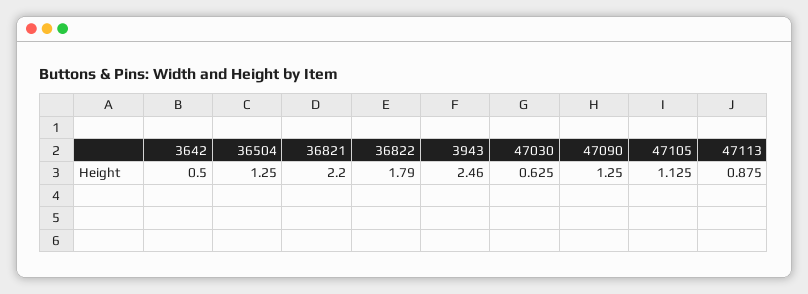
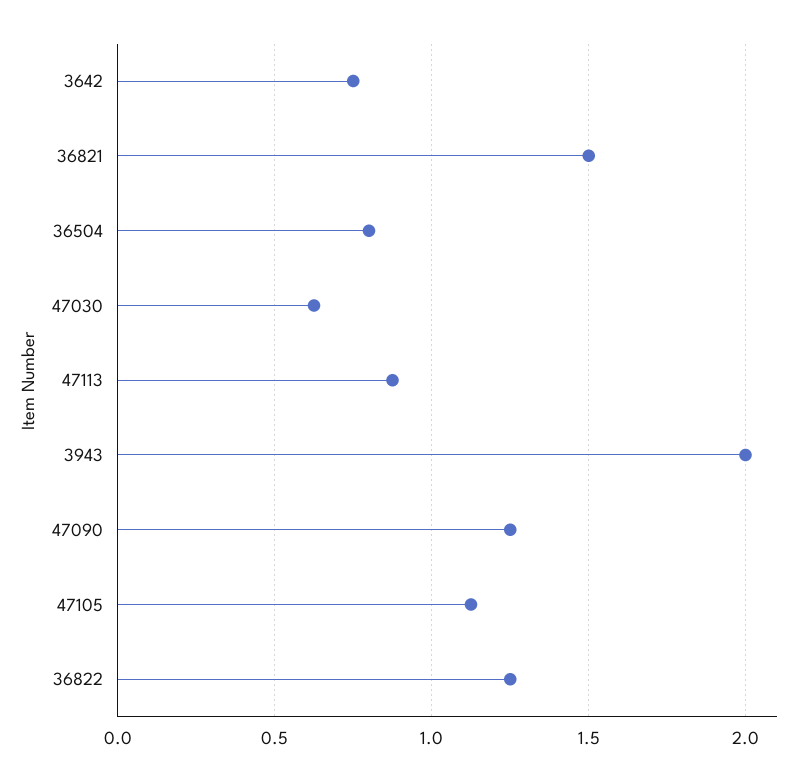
  {
-   "3642": 0.5,
+   "3642": 0.75,
-   "36504": 1.25,
+   "36504": 0.8,
-   "36821": 2.2,
+   "36821": 1.5,
-   "36822": 1.79,
+   "36822": 1.25,
-   "3943": 2.46,
+   "3943": 2,
    "47030": 0.625,
    "47090": 1.25,
    "47105": 1.125,
    "47113": 0.875
  }

